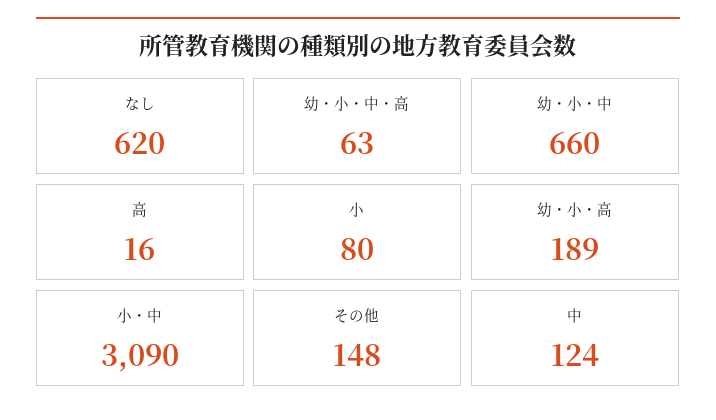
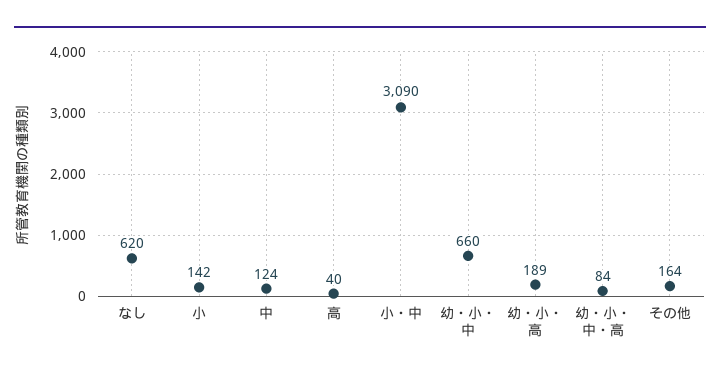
  {
    "なし": 620,
-   "幼・小・中・高": 63,
+   "幼・小・中・高": 84,
    "幼・小・中": 660,
-   "高": 16,
+   "高": 40,
-   "小": 80,
+   "小": 142,
    "幼・小・高": 189,
    "小・中": 3090,
-   "その他": 148,
+   "その他": 164,
    "中": 124
  }

